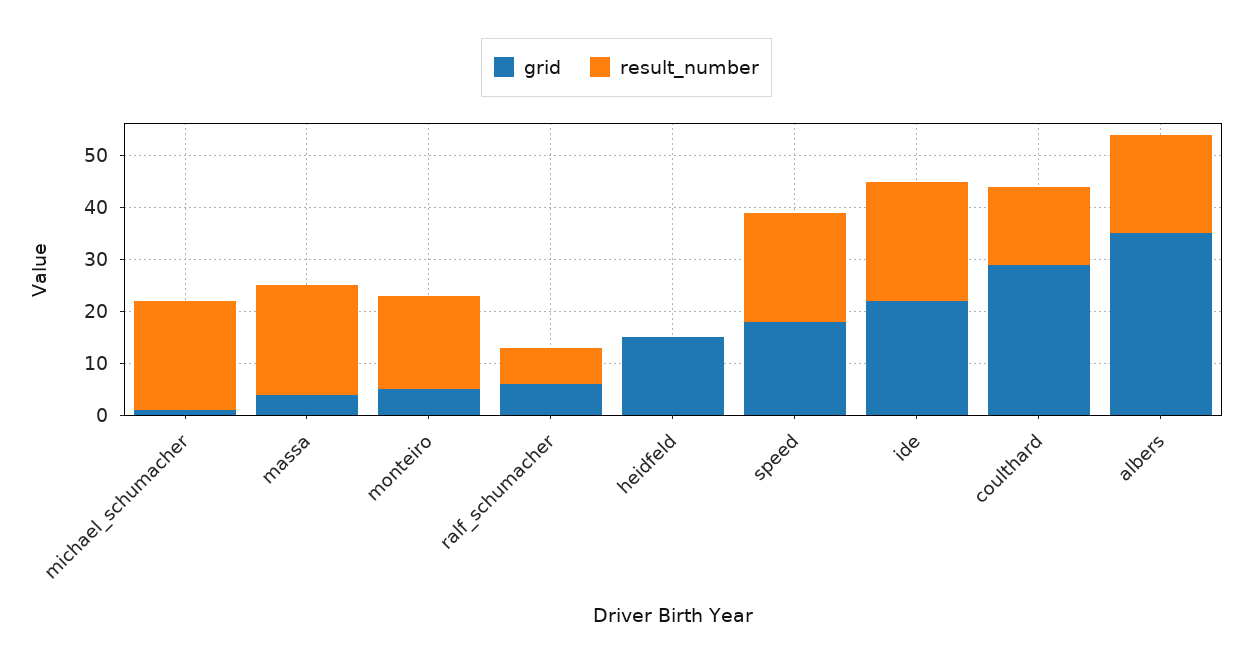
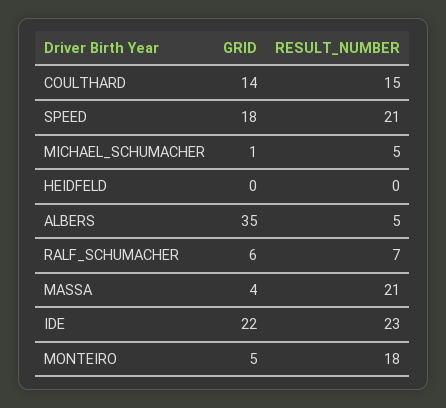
  {
    "grid": {
      "michael_schumacher": 1,
      "massa": 4,
      "monteiro": 5,
      "ralf_schumacher": 6,
-     "heidfeld": 15,
+     "heidfeld": 0,
      "speed": 18,
      "ide": 22,
-     "coulthard": 30,
+     "coulthard": 14,
      "albers": 35
    },
    "result_number": {
-     "michael_schumacher": 20,
+     "michael_schumacher": 5,
      "massa": 21,
      "monteiro": 18,
      "ralf_schumacher": 7,
      "heidfeld": 0,
      "speed": 21,
      "ide": 23,
      "coulthard": 15,
-     "albers": 20
+     "albers": 5
    }
  }

